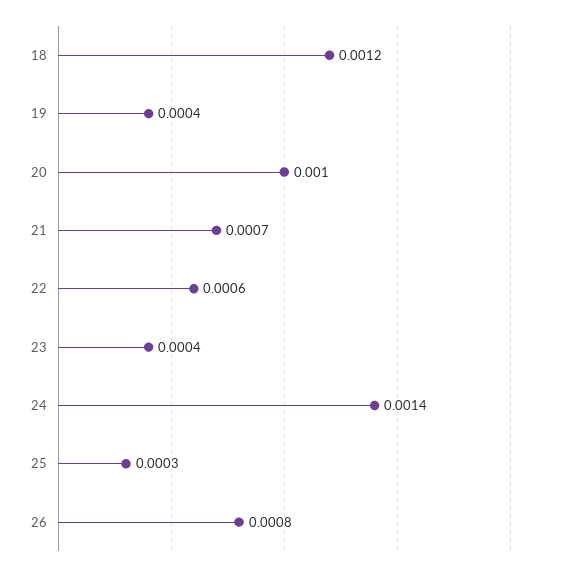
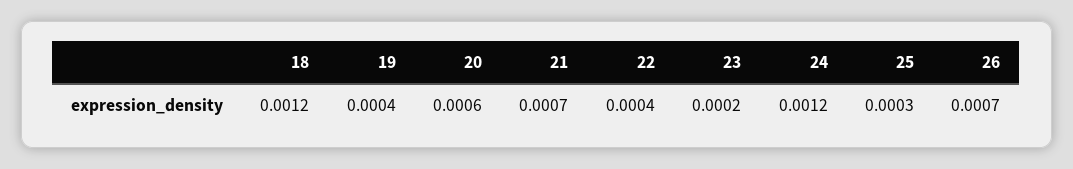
  {
    "18": 0.0012,
    "19": 0.0004,
-   "20": 0.001,
+   "20": 0.0006,
    "21": 0.0007,
-   "22": 0.0006,
+   "22": 0.0004,
-   "23": 0.0004,
+   "23": 0.0002,
-   "24": 0.0014,
+   "24": 0.0012,
    "25": 0.0003,
-   "26": 0.0008
+   "26": 0.0007
  }

